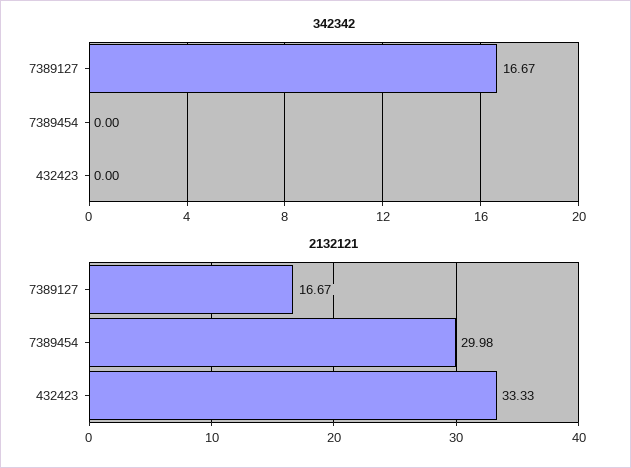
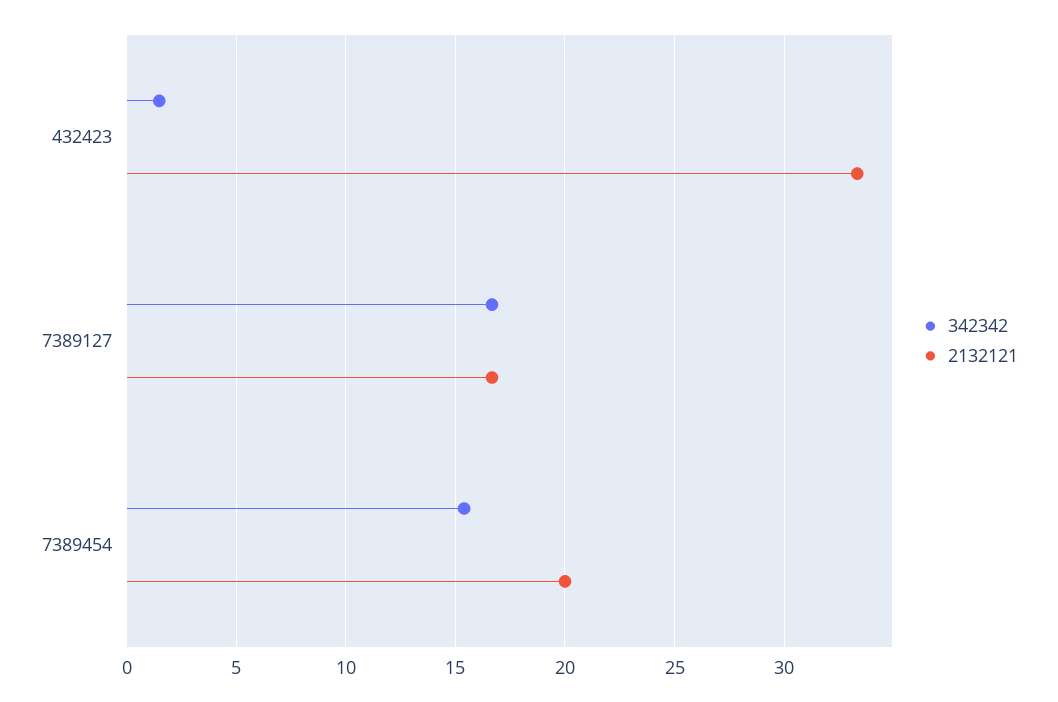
  {
    "342342": {
      "7389127": 16.67,
-     "7389454": 0,
+     "7389454": 15.5,
-     "432423": 0
+     "432423": 1.5
    },
    "2132121": {
      "7389127": 16.67,
-     "7389454": 29.98,
+     "7389454": 20,
      "432423": 33.33
    }
  }

